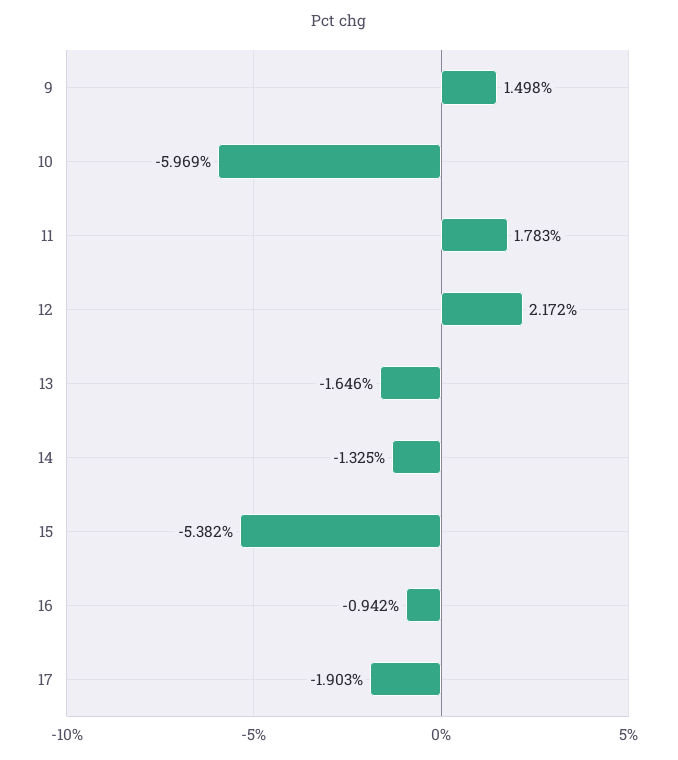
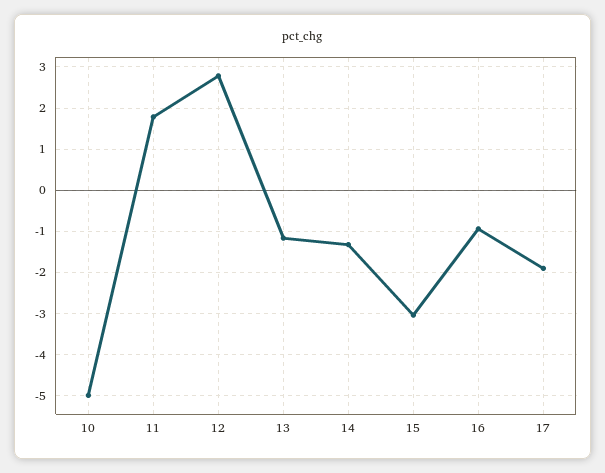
  {
-   "9": 1.498,
-   "10": -5.969,
+   "10": -5,
    "11": 1.783,
-   "12": 2.172,
+   "12": 2.8,
-   "13": -1.646,
+   "13": -1.2,
    "14": -1.325,
-   "15": -5.382,
+   "15": -3,
    "16": -0.942,
    "17": -1.903
  }

